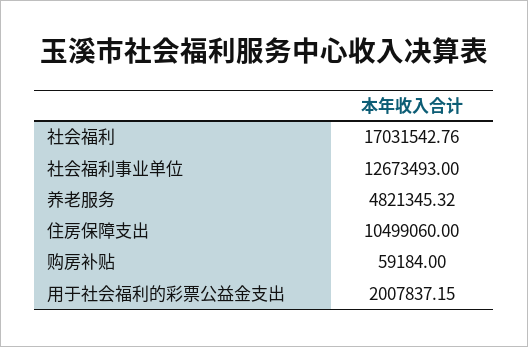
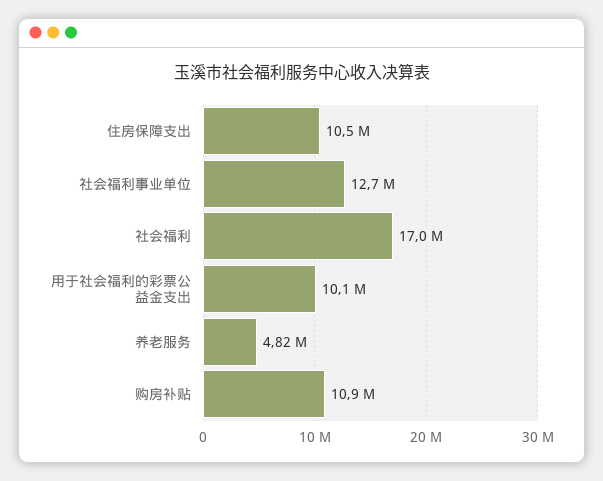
  {
    "社会福利": 17031542.76,
    "社会福利事业单位": 12673493,
    "养老服务": 4821345.32,
    "住房保障支出": 10499060,
-   "购房补贴": 59184,
+   "购房补贴": 10900000,
-   "用于社会福利的彩票公益金支出": 2007837.15
+   "用于社会福利的彩票公益金支出": 10100000
  }

